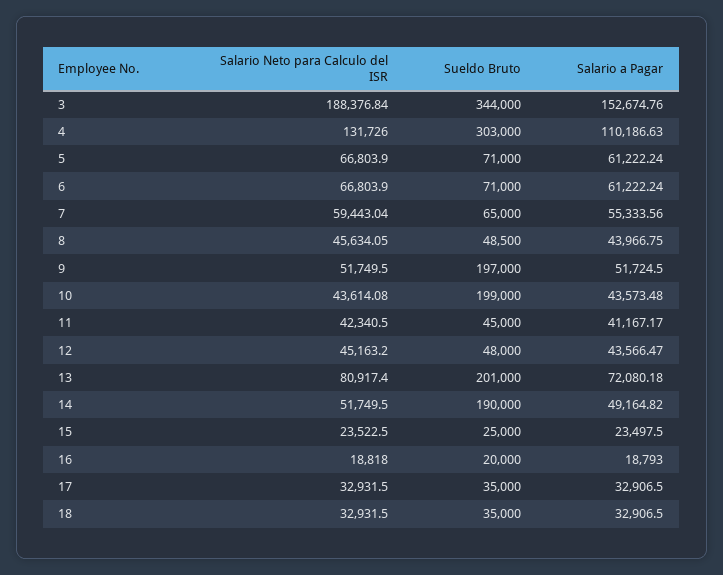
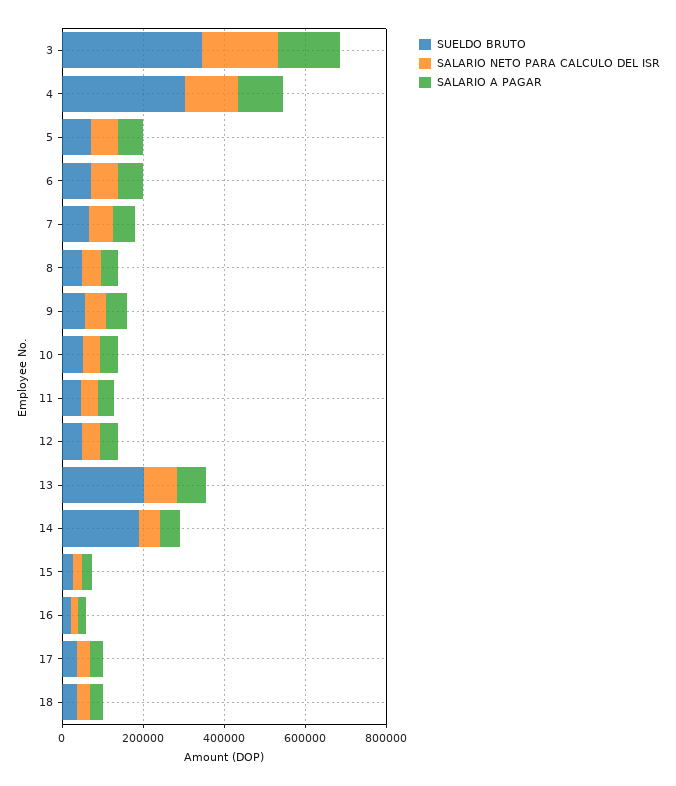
  {
    "Salario Neto para Calculo del ISR": {
      "3": 188376.84,
      "4": 131726,
      "5": 66803.9,
      "6": 66803.9,
      "7": 59443.04,
      "8": 45634.05,
      "9": 51749.5,
      "10": 43614.08,
      "11": 42340.5,
      "12": 45163.2,
      "13": 80917.4,
      "14": 51749.5,
      "15": 23522.5,
      "16": 18818,
      "17": 32931.5,
      "18": 32931.5
    },
    "Sueldo Bruto": {
      "3": 344000,
      "4": 303000,
      "5": 71000,
      "6": 71000,
      "7": 65000,
      "8": 48500,
-     "9": 197000,
+     "9": 50000,
-     "10": 199000,
+     "10": 50000,
      "11": 45000,
      "12": 48000,
      "13": 201000,
      "14": 190000,
      "15": 25000,
      "16": 20000,
      "17": 35000,
      "18": 35000
    },
    "Salario a Pagar": {
      "3": 152674.76,
      "4": 110186.63,
      "5": 61222.24,
      "6": 61222.24,
      "7": 55333.56,
      "8": 43966.75,
      "9": 51724.5,
      "10": 43573.48,
      "11": 41167.17,
      "12": 43566.47,
      "13": 72080.18,
      "14": 49164.82,
      "15": 23497.5,
      "16": 18793,
      "17": 32906.5,
      "18": 32906.5
    }
  }

